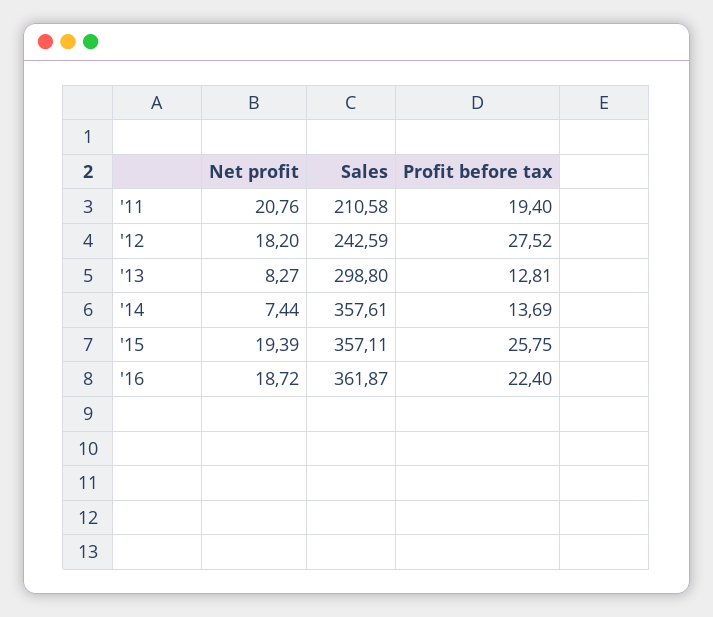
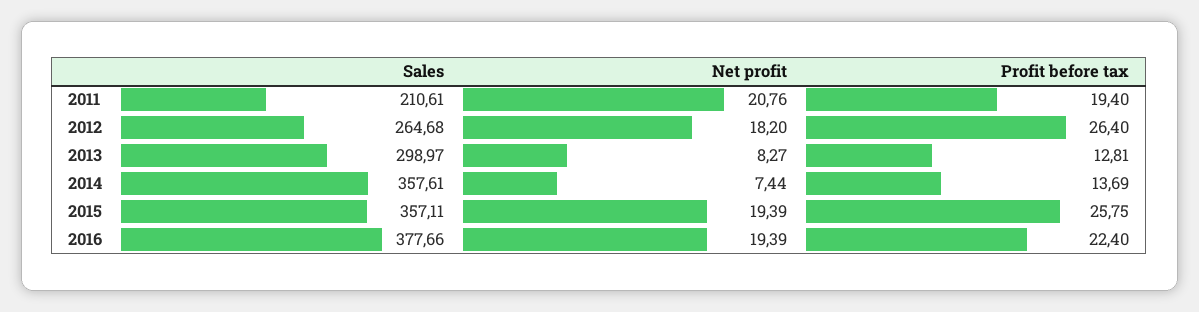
  {
    "Net profit": {
      "'11": 20.76,
      "'12": 18.2,
      "'13": 8.27,
      "'14": 7.44,
      "'15": 19.39,
-     "'16": 18.72
+     "'16": 19.39
    },
    "Sales": {
-     "'11": 210.58,
+     "'11": 210.61,
-     "'12": 242.59,
+     "'12": 264.68,
-     "'13": 298.8,
+     "'13": 298.97,
      "'14": 357.61,
      "'15": 357.11,
-     "'16": 361.87
+     "'16": 377.66
    },
    "Profit before tax": {
      "'11": 19.4,
-     "'12": 27.52,
+     "'12": 26.4,
      "'13": 12.81,
      "'14": 13.69,
      "'15": 25.75,
      "'16": 22.4
    }
  }

